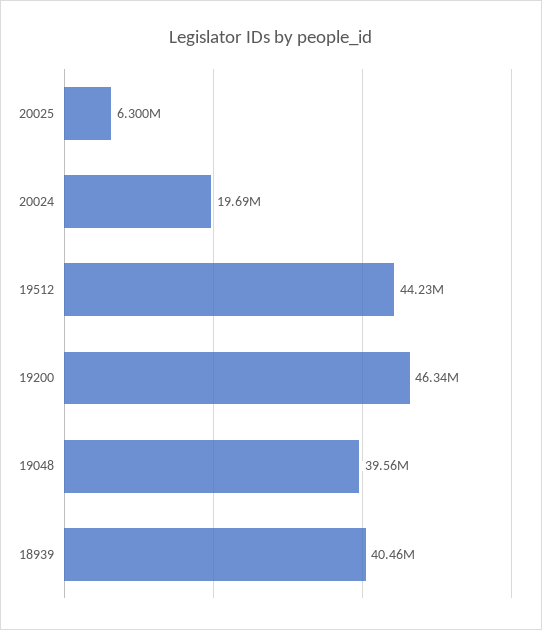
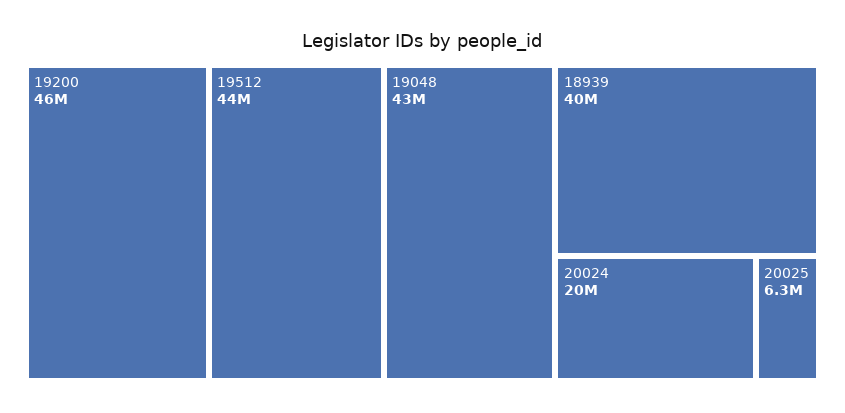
  {
    "20025": 6300000,
    "20024": 19690000,
    "19512": 44230000,
    "19200": 46340000,
-   "19048": 39560000,
+   "19048": 43000000,
    "18939": 40460000
  }

